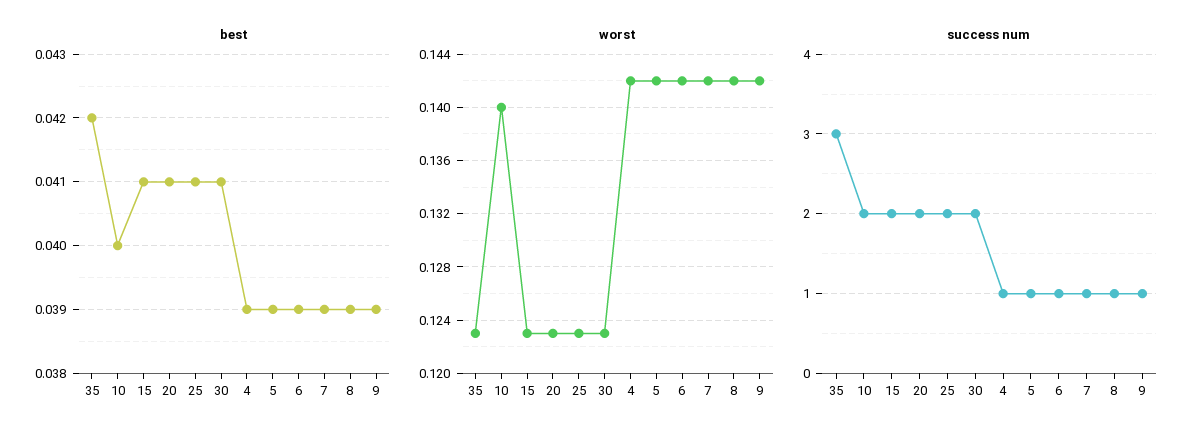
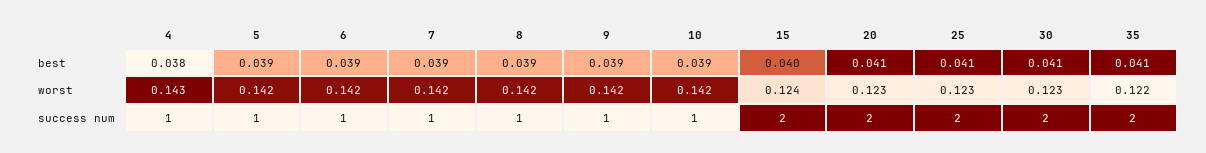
  {
    "best": {
-     "35": 0.042,
+     "35": 0.041,
-     "10": 0.04,
+     "10": 0.039,
-     "15": 0.041,
+     "15": 0.04,
      "20": 0.041,
      "25": 0.041,
      "30": 0.041,
-     "4": 0.039,
+     "4": 0.038,
      "5": 0.039,
      "6": 0.039,
      "7": 0.039,
      "8": 0.039,
      "9": 0.039
    },
    "worst": {
-     "35": 0.123,
+     "35": 0.122,
-     "10": 0.14,
+     "10": 0.142,
-     "15": 0.123,
+     "15": 0.124,
      "20": 0.123,
      "25": 0.123,
      "30": 0.123,
-     "4": 0.142,
+     "4": 0.143,
      "5": 0.142,
      "6": 0.142,
      "7": 0.142,
      "8": 0.142,
      "9": 0.142
    },
    "success num": {
-     "35": 3,
+     "35": 2,
-     "10": 2,
+     "10": 1,
      "15": 2,
      "20": 2,
      "25": 2,
      "30": 2,
      "4": 1,
      "5": 1,
      "6": 1,
      "7": 1,
      "8": 1,
      "9": 1
    }
  }

